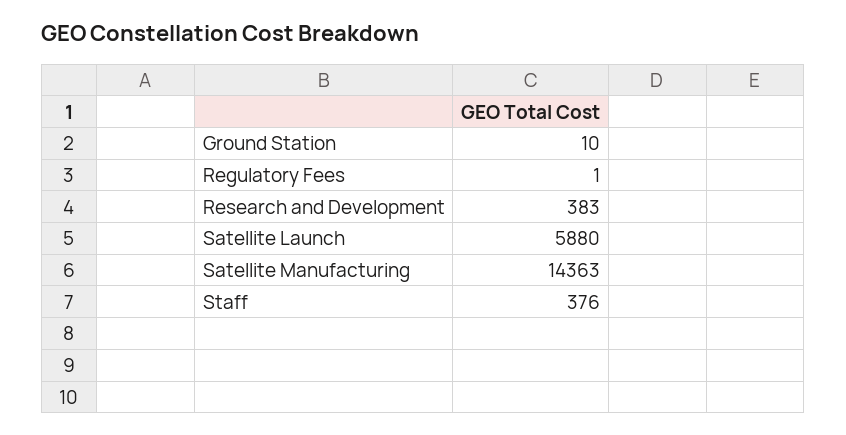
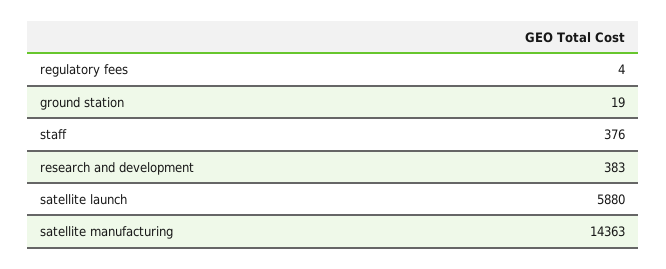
  {
-   "Ground Station": 10,
+   "Ground Station": 19,
-   "Regulatory Fees": 1,
+   "Regulatory Fees": 4,
    "Research and Development": 383,
    "Satellite Launch": 5880,
    "Satellite Manufacturing": 14363,
    "Staff": 376
  }

